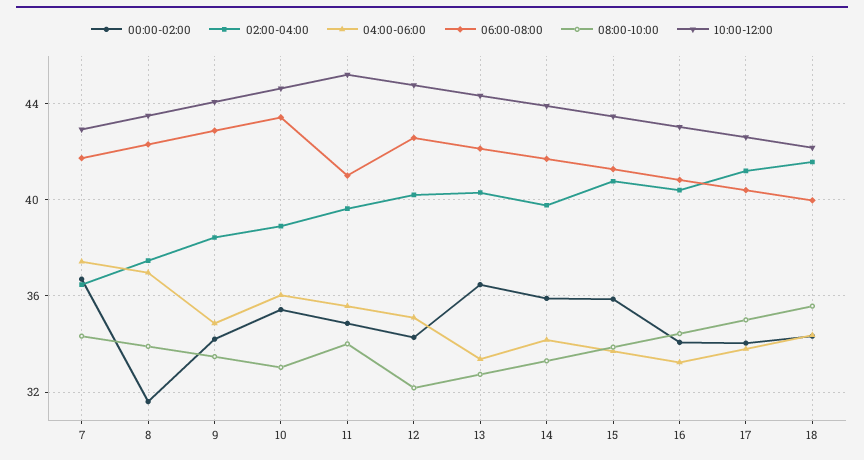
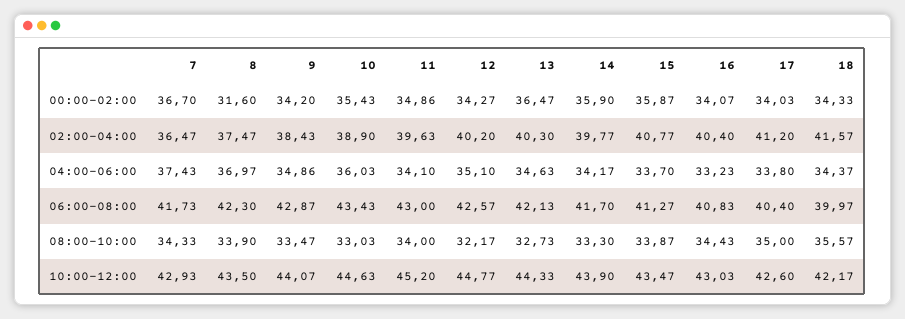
  {
    "00:00-02:00": {
      "7": 36.7,
      "8": 31.6,
      "9": 34.2,
      "10": 35.43,
      "11": 34.86,
      "12": 34.27,
      "13": 36.47,
      "14": 35.9,
      "15": 35.87,
      "16": 34.07,
      "17": 34.03,
      "18": 34.33
    },
    "02:00-04:00": {
      "7": 36.47,
      "8": 37.47,
      "9": 38.43,
      "10": 38.9,
      "11": 39.63,
      "12": 40.2,
      "13": 40.3,
      "14": 39.77,
      "15": 40.77,
      "16": 40.4,
      "17": 41.2,
      "18": 41.57
    },
    "04:00-06:00": {
      "7": 37.43,
      "8": 36.97,
      "9": 34.86,
      "10": 36.03,
-     "11": 35.5,
+     "11": 34.1,
      "12": 35.1,
-     "13": 33.5,
+     "13": 34.63,
      "14": 34.17,
      "15": 33.7,
      "16": 33.23,
      "17": 33.8,
      "18": 34.37
    },
    "06:00-08:00": {
      "7": 41.73,
      "8": 42.3,
      "9": 42.87,
      "10": 43.43,
-     "11": 41,
+     "11": 43,
      "12": 42.57,
      "13": 42.13,
      "14": 41.7,
      "15": 41.27,
      "16": 40.83,
      "17": 40.4,
      "18": 39.97
    },
    "08:00-10:00": {
      "7": 34.33,
      "8": 33.9,
      "9": 33.47,
      "10": 33.03,
      "11": 34,
      "12": 32.17,
      "13": 32.73,
      "14": 33.3,
      "15": 33.87,
      "16": 34.43,
      "17": 35,
      "18": 35.57
    },
    "10:00-12:00": {
      "7": 42.93,
      "8": 43.5,
      "9": 44.07,
      "10": 44.63,
      "11": 45.2,
      "12": 44.77,
      "13": 44.33,
      "14": 43.9,
      "15": 43.47,
      "16": 43.03,
      "17": 42.6,
      "18": 42.17
    }
  }

